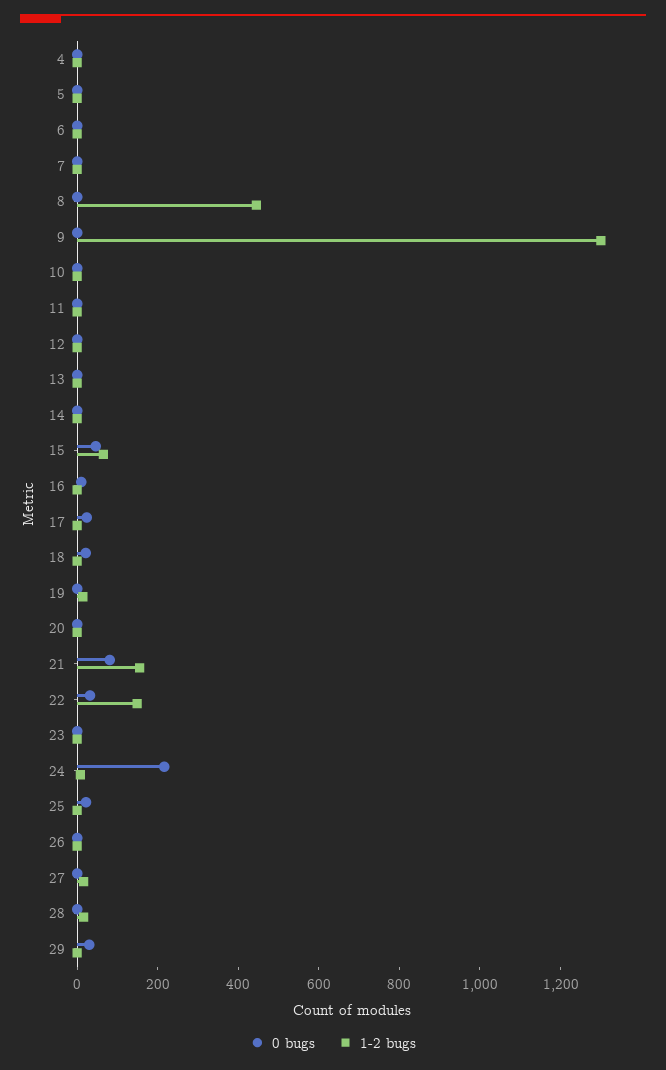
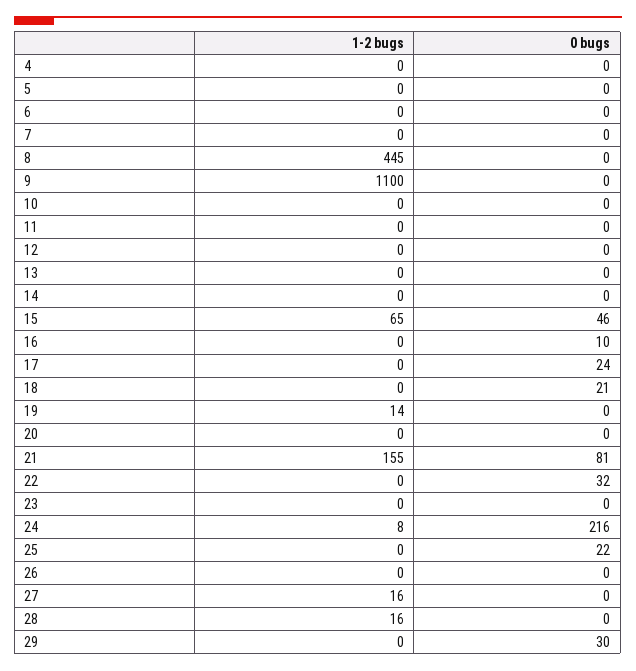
  {
    "0 bugs": {
      "4": 0,
      "5": 0,
      "6": 0,
      "7": 0,
      "8": 0,
      "9": 0,
      "10": 0,
      "11": 0,
      "12": 0,
      "13": 0,
      "14": 0,
      "15": 46,
      "16": 10,
      "17": 24,
      "18": 21,
      "19": 0,
      "20": 0,
      "21": 81,
      "22": 32,
      "23": 0,
      "24": 216,
      "25": 22,
      "26": 0,
      "27": 0,
      "28": 0,
      "29": 30
    },
    "1-2 bugs": {
      "4": 0,
      "5": 0,
      "6": 0,
      "7": 0,
      "8": 445,
-     "9": 1300,
+     "9": 1100,
      "10": 0,
      "11": 0,
      "12": 0,
      "13": 0,
      "14": 0,
      "15": 65,
      "16": 0,
      "17": 0,
      "18": 0,
      "19": 14,
      "20": 0,
      "21": 155,
-     "22": 150,
+     "22": 0,
      "23": 0,
      "24": 8,
      "25": 0,
      "26": 0,
      "27": 16,
      "28": 16,
      "29": 0
    }
  }

